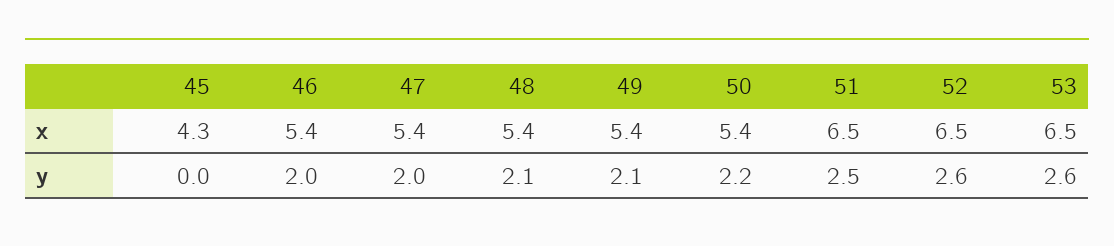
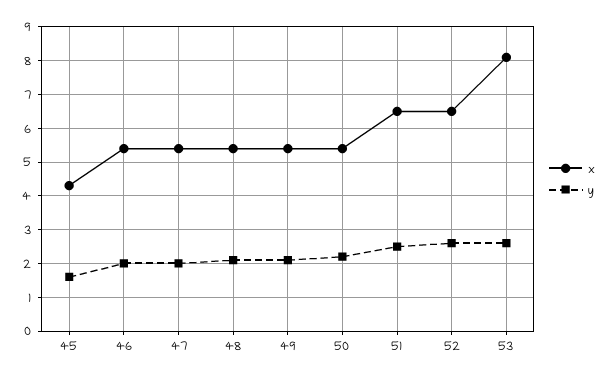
  {
    "x": {
      "45": 4.3,
      "46": 5.4,
      "47": 5.4,
      "48": 5.4,
      "49": 5.4,
      "50": 5.4,
      "51": 6.5,
      "52": 6.5,
-     "53": 6.5
+     "53": 8
    },
    "y": {
-     "45": 0,
+     "45": 1.5,
      "46": 2,
      "47": 2,
      "48": 2.1,
      "49": 2.1,
      "50": 2.2,
      "51": 2.5,
      "52": 2.6,
      "53": 2.6
    }
  }

